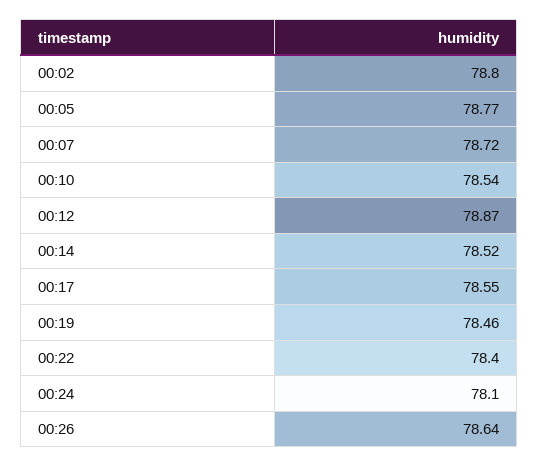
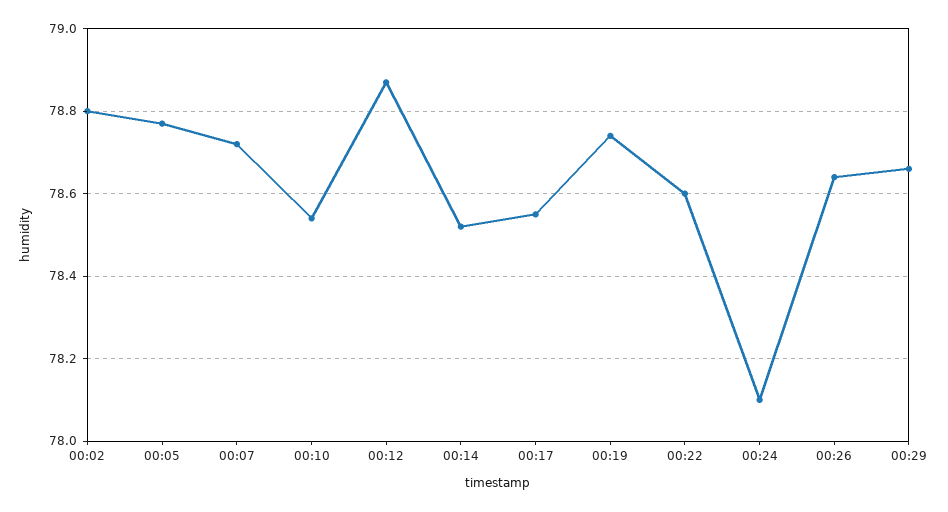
  {
    "00:02": 78.8,
    "00:05": 78.77,
    "00:07": 78.72,
    "00:10": 78.54,
    "00:12": 78.87,
    "00:14": 78.52,
    "00:17": 78.55,
-   "00:19": 78.46,
+   "00:19": 78.75,
-   "00:22": 78.4,
+   "00:22": 78.6,
    "00:24": 78.1,
-   "00:26": 78.64
+   "00:26": 78.64,
+   "00:29": 78.65
  }

